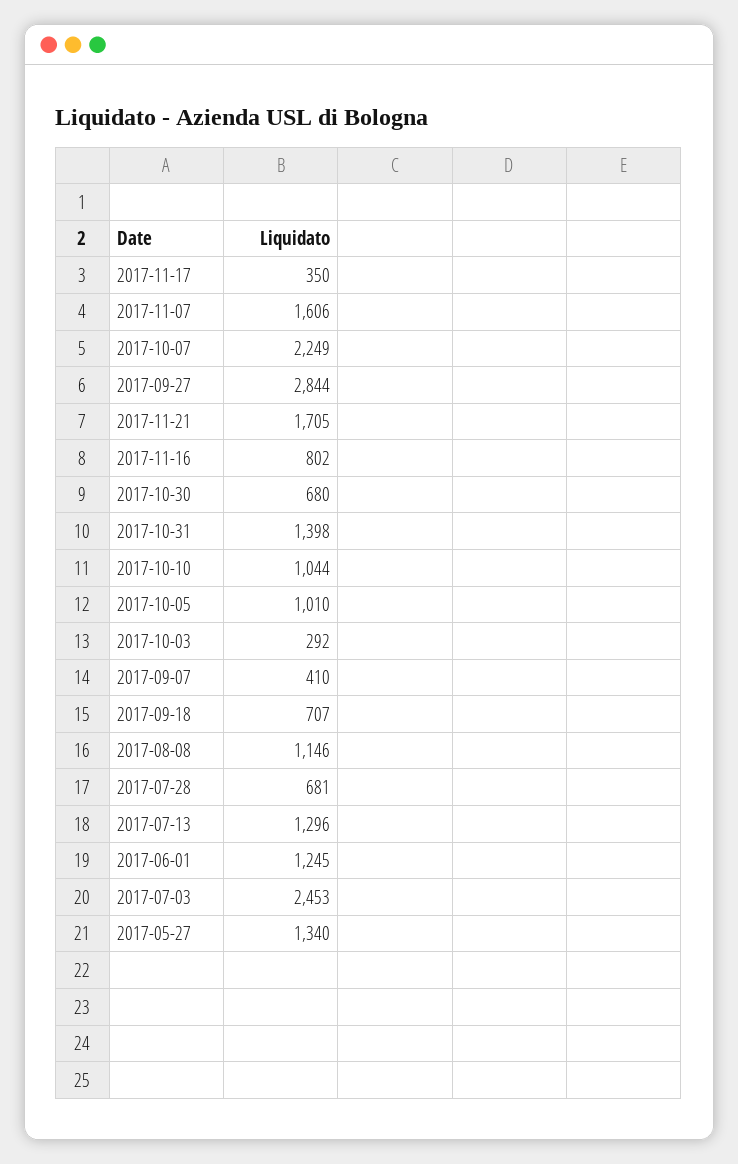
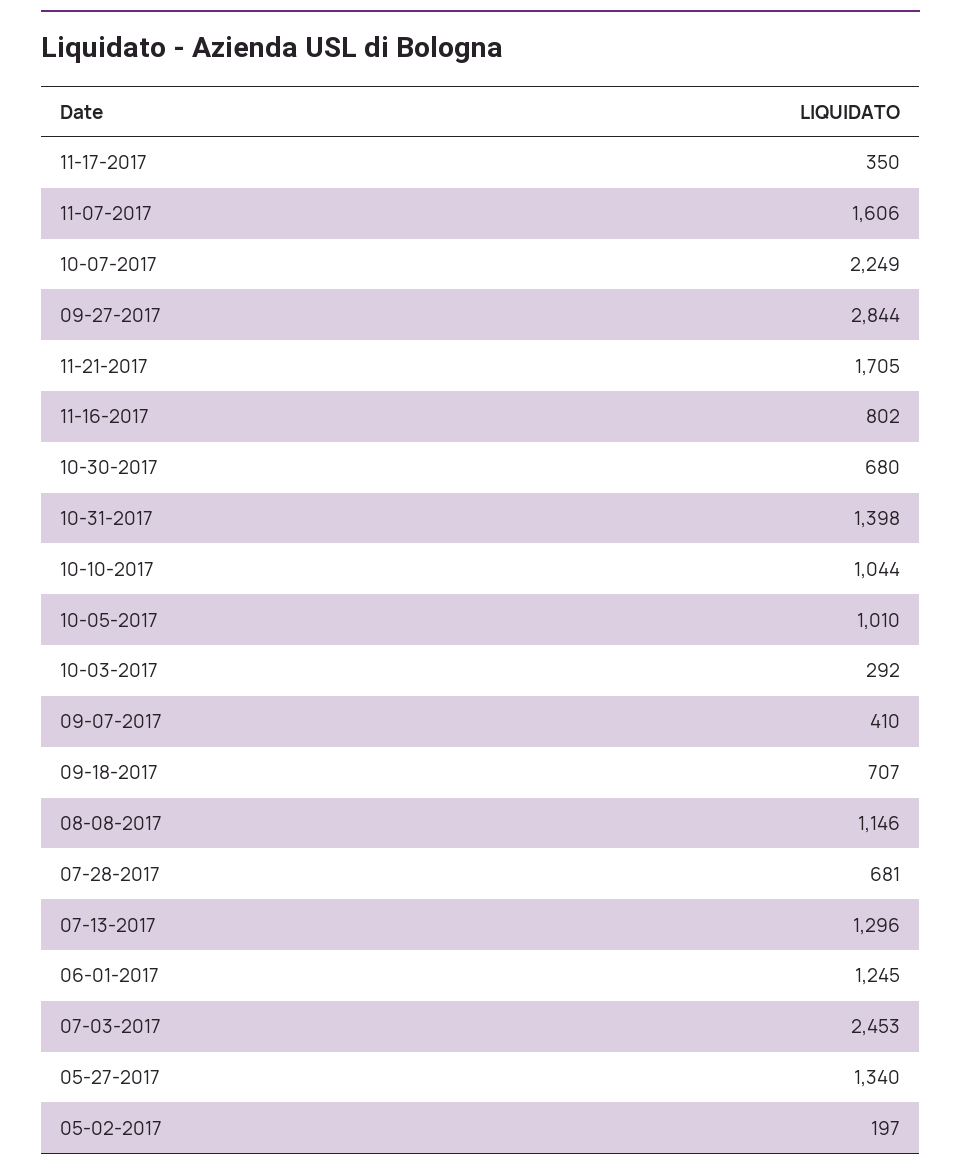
  {
    "2017-11-17": 350,
    "2017-11-07": 1606,
    "2017-10-07": 2249,
    "2017-09-27": 2844,
    "2017-11-21": 1705,
    "2017-11-16": 802,
    "2017-10-30": 680,
    "2017-10-31": 1398,
    "2017-10-10": 1044,
    "2017-10-05": 1010,
    "2017-10-03": 292,
    "2017-09-07": 410,
    "2017-09-18": 707,
    "2017-08-08": 1146,
    "2017-07-28": 681,
    "2017-07-13": 1296,
    "2017-06-01": 1245,
    "2017-07-03": 2453,
-   "2017-05-27": 1340
+   "2017-05-27": 1340,
+   "05-02-2017": 197
  }

